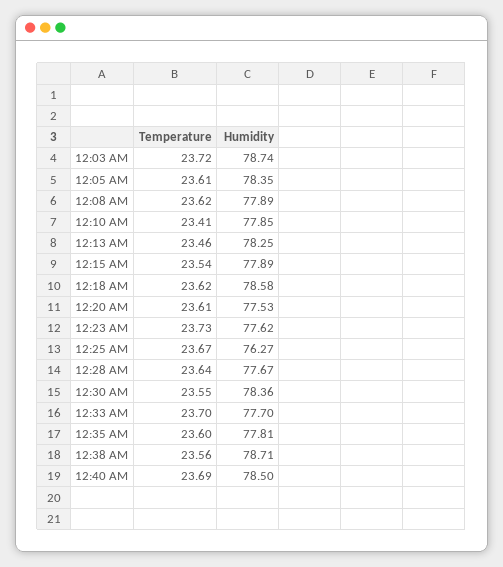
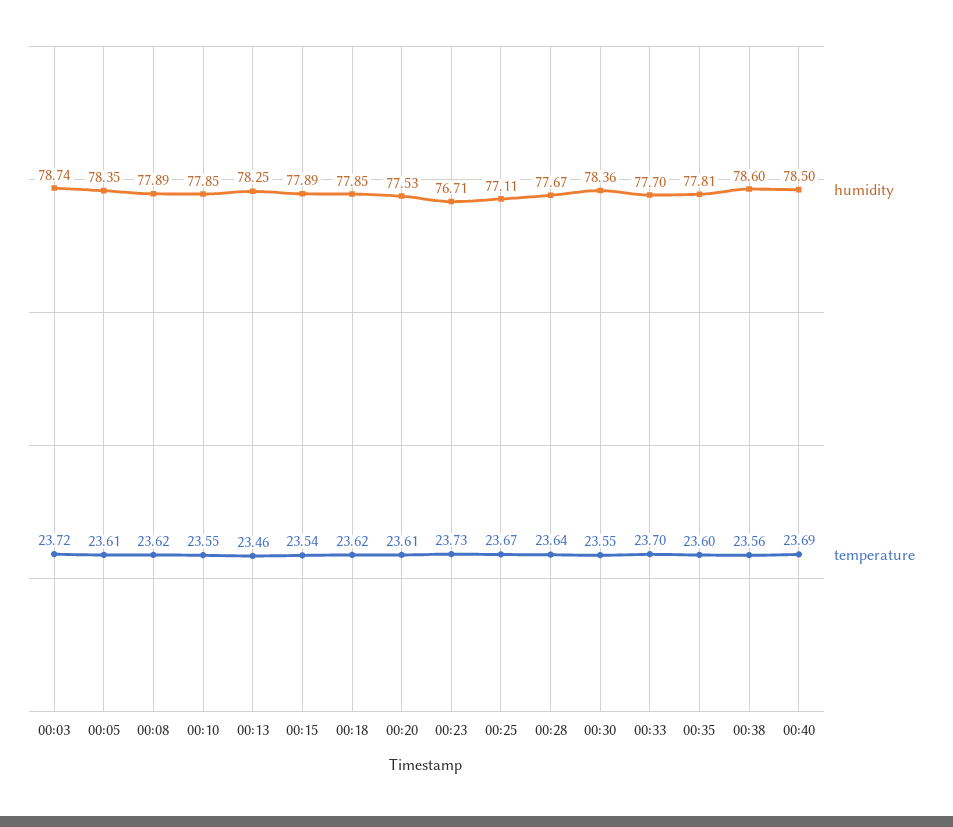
  {
    "Temperature": {
      "12:03 AM": 23.72,
      "12:05 AM": 23.61,
      "12:08 AM": 23.62,
-     "12:10 AM": 23.41,
+     "12:10 AM": 23.55,
      "12:13 AM": 23.46,
      "12:15 AM": 23.54,
      "12:18 AM": 23.62,
      "12:20 AM": 23.61,
      "12:23 AM": 23.73,
      "12:25 AM": 23.67,
      "12:28 AM": 23.64,
      "12:30 AM": 23.55,
      "12:33 AM": 23.7,
      "12:35 AM": 23.6,
      "12:38 AM": 23.56,
      "12:40 AM": 23.69
    },
    "Humidity": {
      "12:03 AM": 78.74,
      "12:05 AM": 78.35,
      "12:08 AM": 77.89,
      "12:10 AM": 77.85,
      "12:13 AM": 78.25,
      "12:15 AM": 77.89,
-     "12:18 AM": 78.58,
+     "12:18 AM": 77.85,
      "12:20 AM": 77.53,
-     "12:23 AM": 77.62,
+     "12:23 AM": 76.71,
-     "12:25 AM": 76.27,
+     "12:25 AM": 77.11,
      "12:28 AM": 77.67,
      "12:30 AM": 78.36,
      "12:33 AM": 77.7,
      "12:35 AM": 77.81,
-     "12:38 AM": 78.71,
+     "12:38 AM": 78.6,
      "12:40 AM": 78.5
    }
  }

